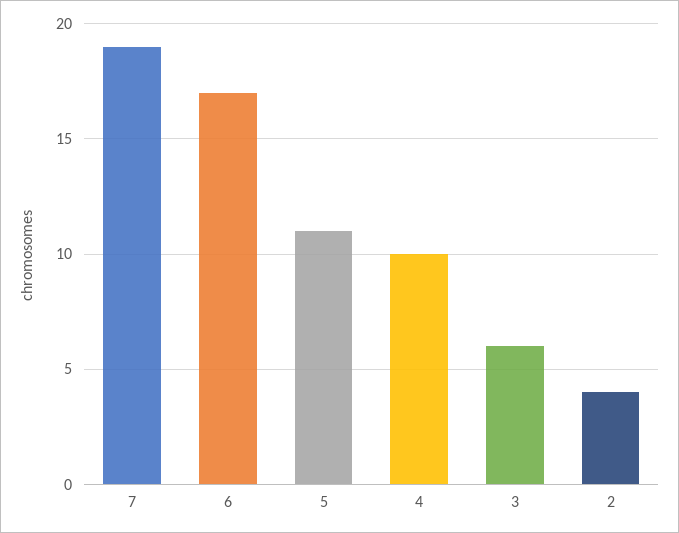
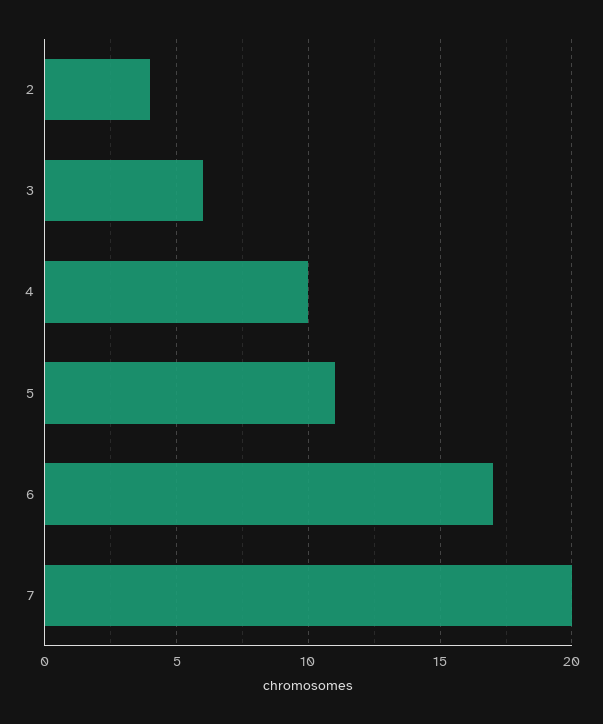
  {
-   "7": 19,
+   "7": 20,
    "6": 17,
    "5": 11,
    "4": 10,
    "3": 6,
    "2": 4
  }

